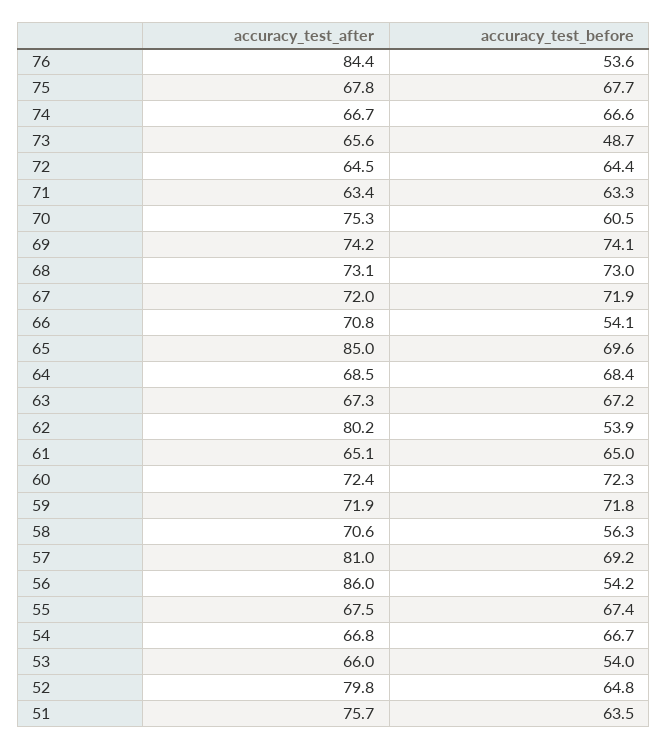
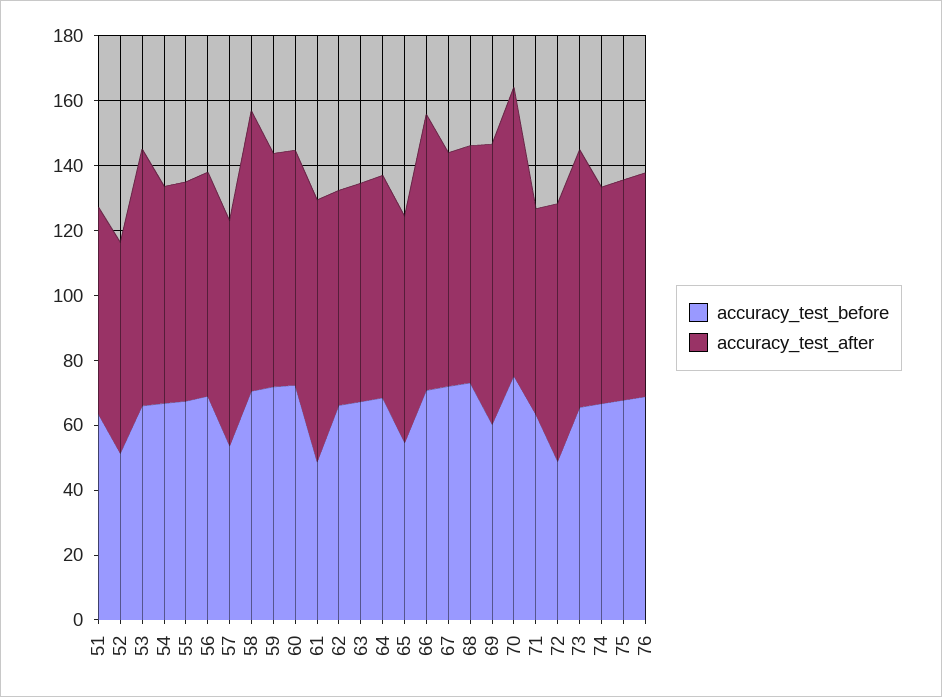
  {
    "accuracy_test_after": {
-     "76": 84.4,
+     "76": 70,
      "75": 67.8,
      "74": 66.7,
-     "73": 65.6,
+     "73": 80,
-     "72": 64.5,
+     "72": 80,
      "71": 63.4,
-     "70": 75.3,
+     "70": 90,
-     "69": 74.2,
+     "69": 85,
      "68": 73.1,
      "67": 72,
-     "66": 70.8,
+     "66": 85,
-     "65": 85,
+     "65": 70,
      "64": 68.5,
      "63": 67.3,
-     "62": 80.2,
+     "62": 65,
-     "61": 65.1,
+     "61": 80,
      "60": 72.4,
      "59": 71.9,
-     "58": 70.6,
+     "58": 85,
-     "57": 81,
+     "57": 70,
-     "56": 86,
+     "56": 70,
      "55": 67.5,
      "54": 66.8,
-     "53": 66,
+     "53": 80,
-     "52": 79.8,
+     "52": 65,
-     "51": 75.7
+     "51": 65
    },
    "accuracy_test_before": {
-     "76": 53.6,
+     "76": 70,
      "75": 67.7,
      "74": 66.6,
-     "73": 48.7,
+     "73": 65,
-     "72": 64.4,
+     "72": 50,
      "71": 63.3,
-     "70": 60.5,
+     "70": 75,
-     "69": 74.1,
+     "69": 60,
      "68": 73,
      "67": 71.9,
-     "66": 54.1,
+     "66": 70,
-     "65": 69.6,
+     "65": 55,
      "64": 68.4,
      "63": 67.2,
-     "62": 53.9,
+     "62": 65,
-     "61": 65,
+     "61": 50,
      "60": 72.3,
      "59": 71.8,
-     "58": 56.3,
+     "58": 70,
-     "57": 69.2,
+     "57": 55,
-     "56": 54.2,
+     "56": 70,
      "55": 67.4,
      "54": 66.7,
-     "53": 54,
+     "53": 65,
-     "52": 64.8,
+     "52": 50,
      "51": 63.5
    }
  }

